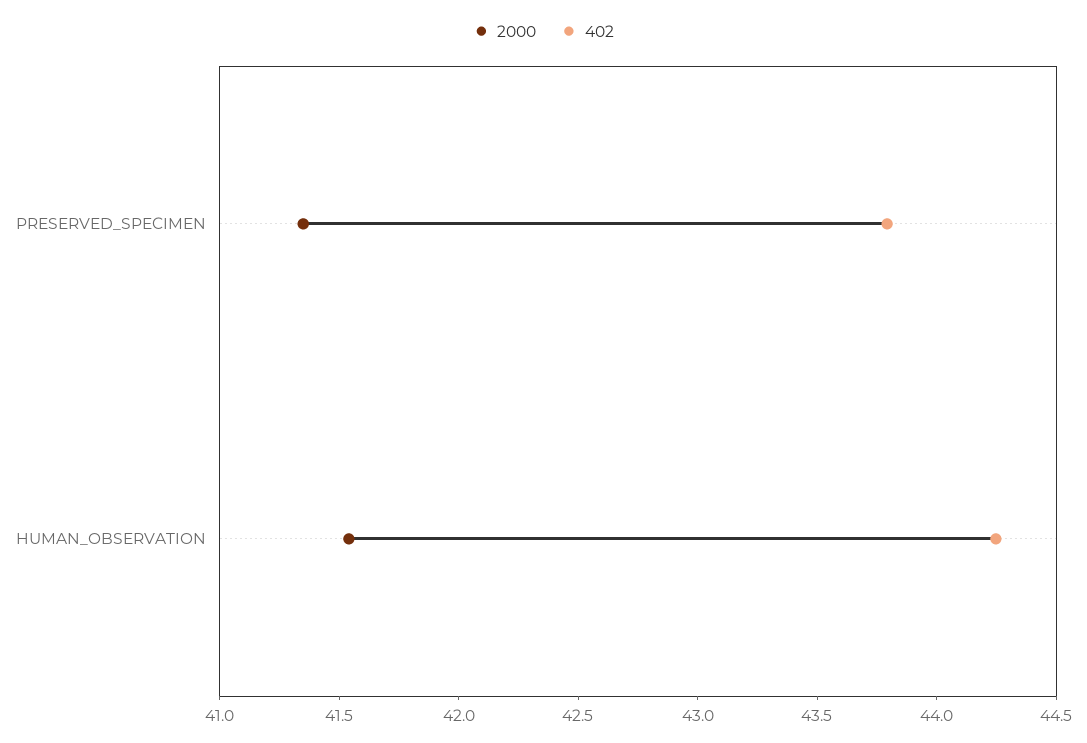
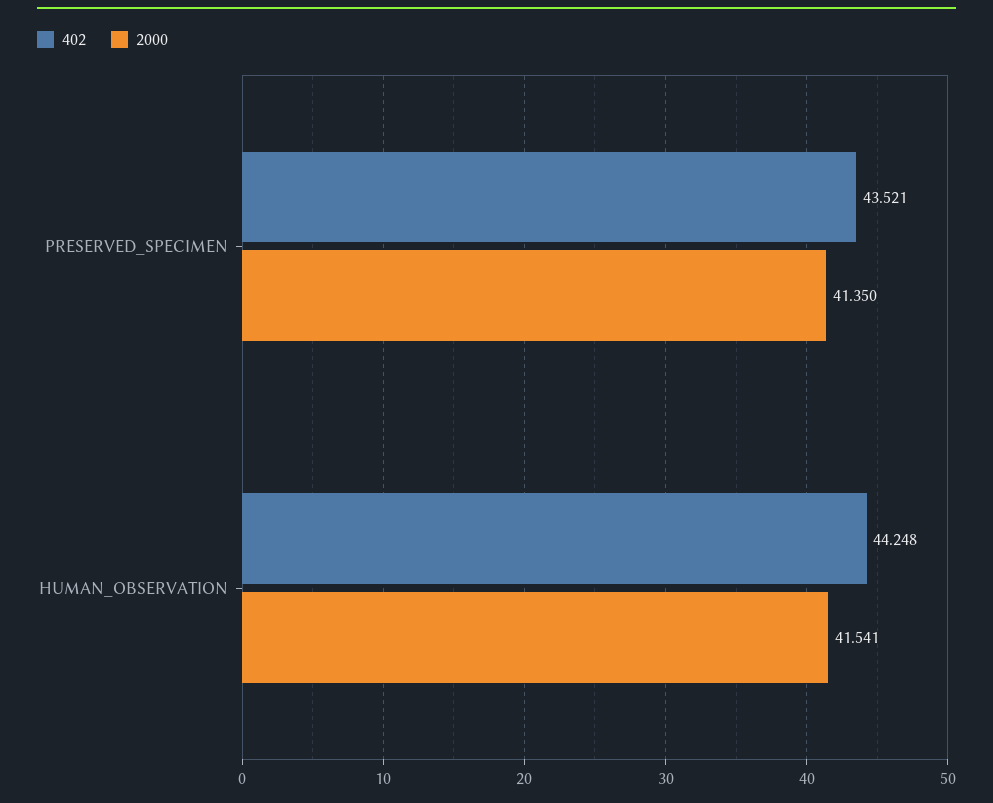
  {
    "2000": {
      "PRESERVED_SPECIMEN": 41.35,
      "HUMAN_OBSERVATION": 41.541
    },
    "402": {
-     "PRESERVED_SPECIMEN": 43.8,
+     "PRESERVED_SPECIMEN": 43.521,
      "HUMAN_OBSERVATION": 44.248
    }
  }

